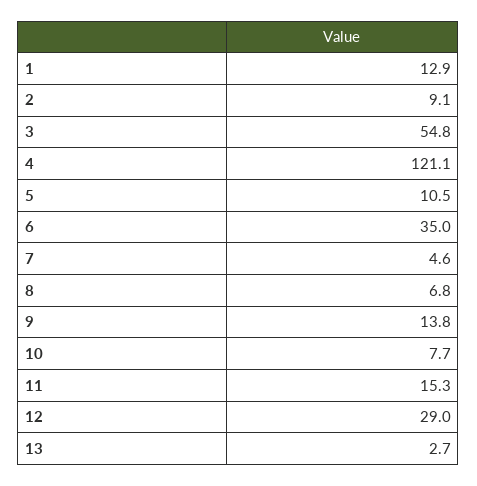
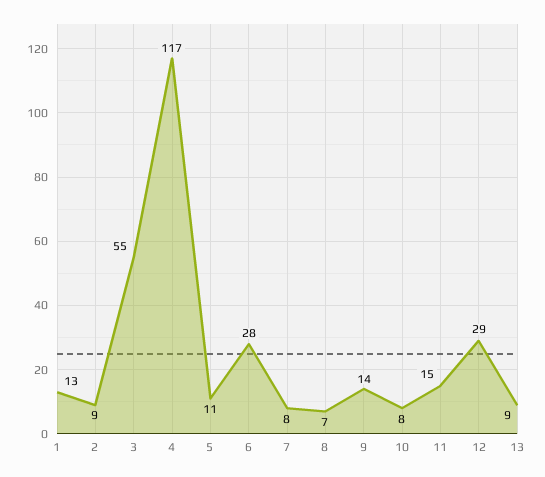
  {
    "1": 12.9,
    "2": 9.1,
    "3": 54.8,
-   "4": 121.1,
+   "4": 117,
    "5": 10.5,
-   "6": 35,
+   "6": 28,
-   "7": 4.6,
+   "7": 8,
    "8": 6.8,
    "9": 13.8,
    "10": 7.7,
    "11": 15.3,
    "12": 29,
-   "13": 2.7
+   "13": 9
  }

